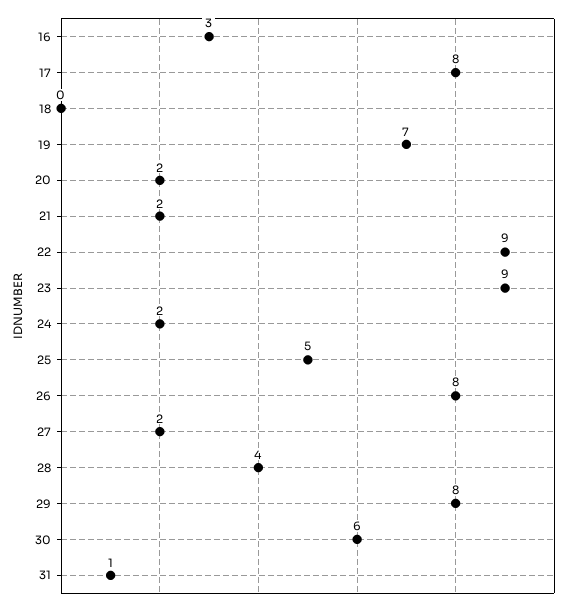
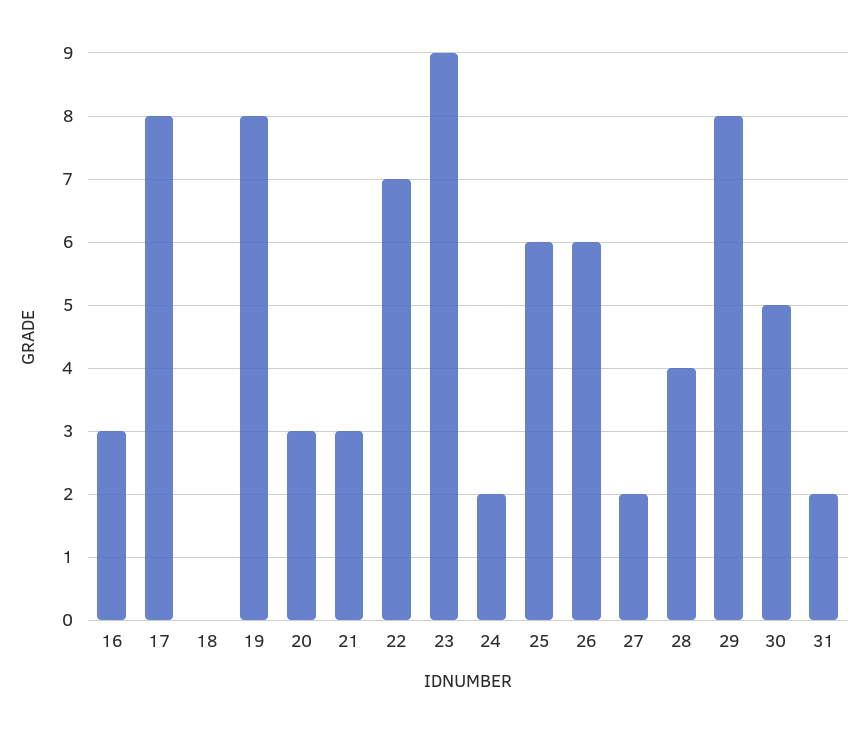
  {
    "16": 3,
    "17": 8,
    "18": 0,
-   "19": 7,
+   "19": 8,
-   "20": 2,
+   "20": 3,
-   "21": 2,
+   "21": 3,
-   "22": 9,
+   "22": 7,
    "23": 9,
    "24": 2,
-   "25": 5,
+   "25": 6,
-   "26": 8,
+   "26": 6,
    "27": 2,
    "28": 4,
    "29": 8,
-   "30": 6,
+   "30": 5,
-   "31": 1
+   "31": 2
  }

